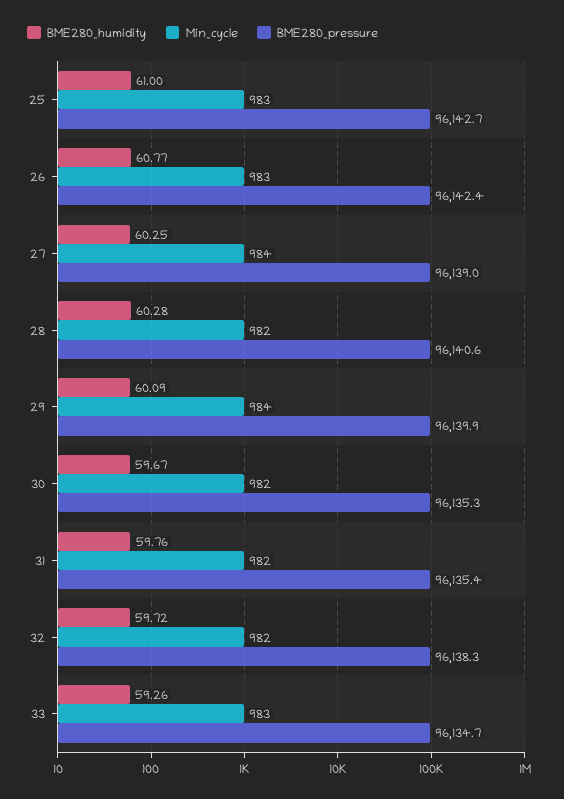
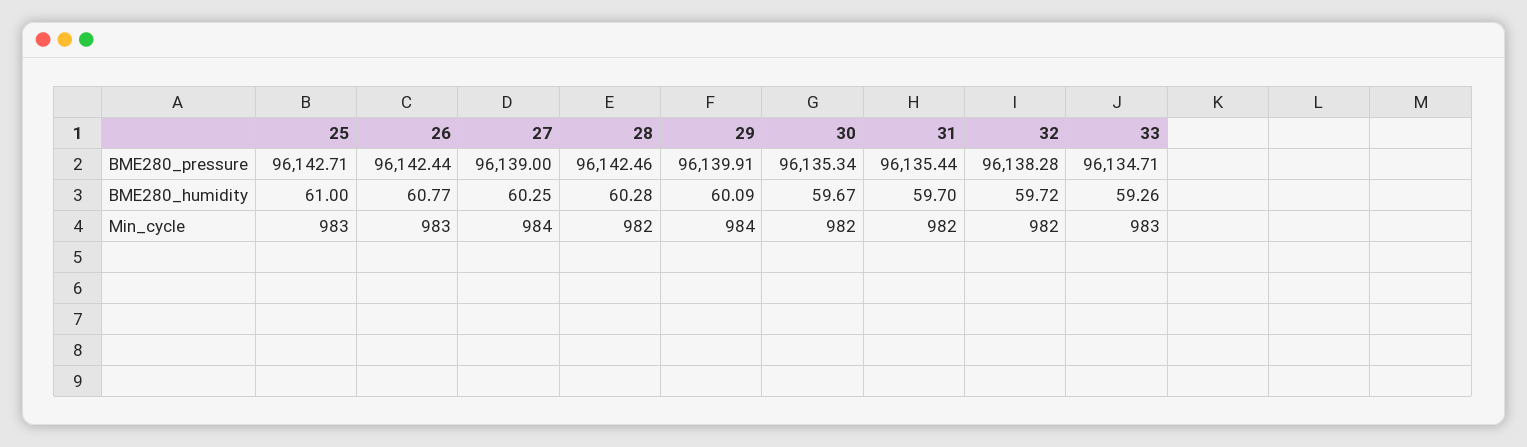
  {
    "BME280_humidity": {
      "25": 61,
      "26": 60.77,
      "27": 60.25,
      "28": 60.28,
      "29": 60.09,
      "30": 59.67,
-     "31": 59.76,
+     "31": 59.7,
      "32": 59.72,
      "33": 59.26
    },
    "Min_cycle": {
      "25": 983,
      "26": 983,
      "27": 984,
      "28": 982,
      "29": 984,
      "30": 982,
      "31": 982,
      "32": 982,
      "33": 983
    },
    "BME280_pressure": {
      "25": 96142.71,
      "26": 96142.44,
      "27": 96139,
-     "28": 96140.6,
+     "28": 96142.46,
      "29": 96139.91,
      "30": 96135.34,
      "31": 96135.44,
      "32": 96138.28,
      "33": 96134.71
    }
  }

